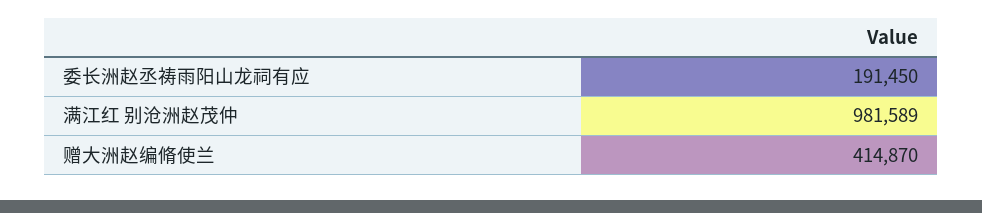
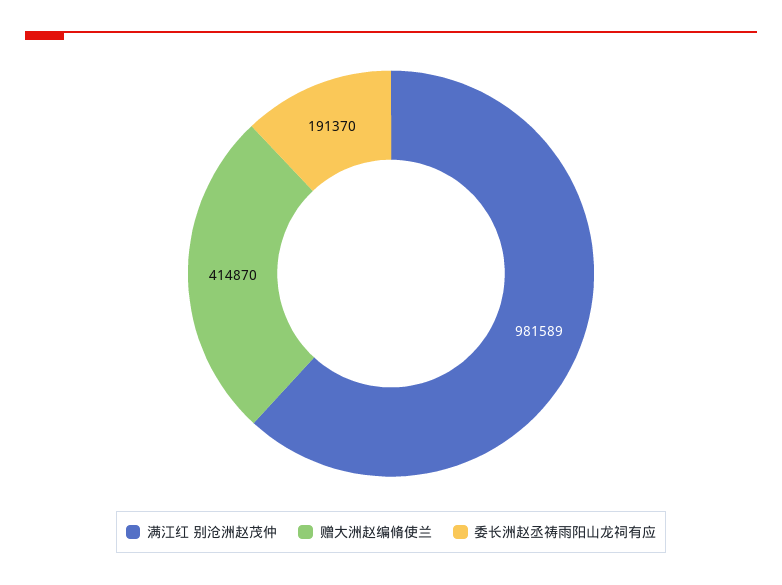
  {
-   "委长洲赵丞祷雨阳山龙祠有应": 191450,
+   "委长洲赵丞祷雨阳山龙祠有应": 191370,
    "满江红 别沧洲赵茂仲": 981589,
    "赠大洲赵编脩使兰": 414870
  }

